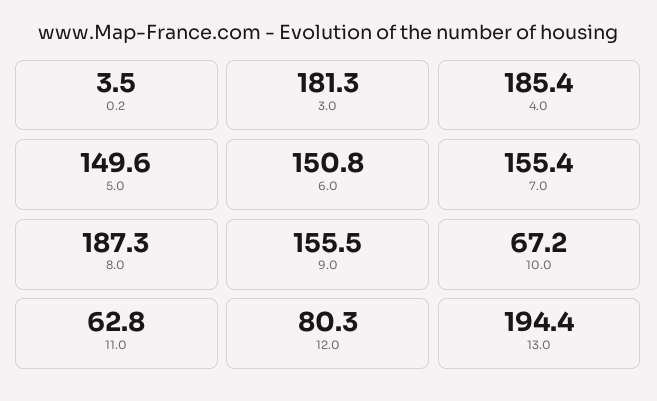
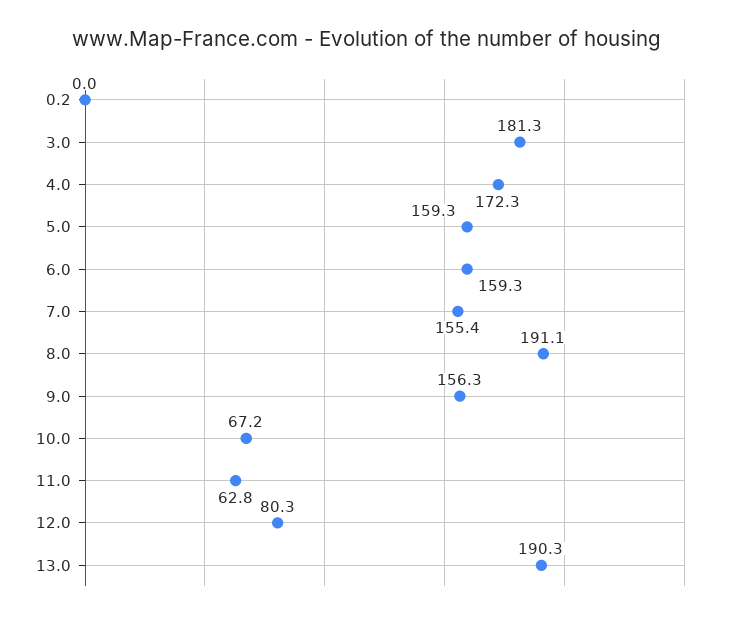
  {
-   "0.2": 3.5,
+   "0.2": 0,
    "3.0": 181.3,
-   "4.0": 185.4,
+   "4.0": 172.3,
-   "5.0": 149.6,
+   "5.0": 159.3,
-   "6.0": 150.8,
+   "6.0": 159.3,
    "7.0": 155.4,
-   "8.0": 187.3,
+   "8.0": 191.1,
-   "9.0": 155.5,
+   "9.0": 156.3,
    "10.0": 67.2,
    "11.0": 62.8,
    "12.0": 80.3,
-   "13.0": 194.4
+   "13.0": 190.3
  }

